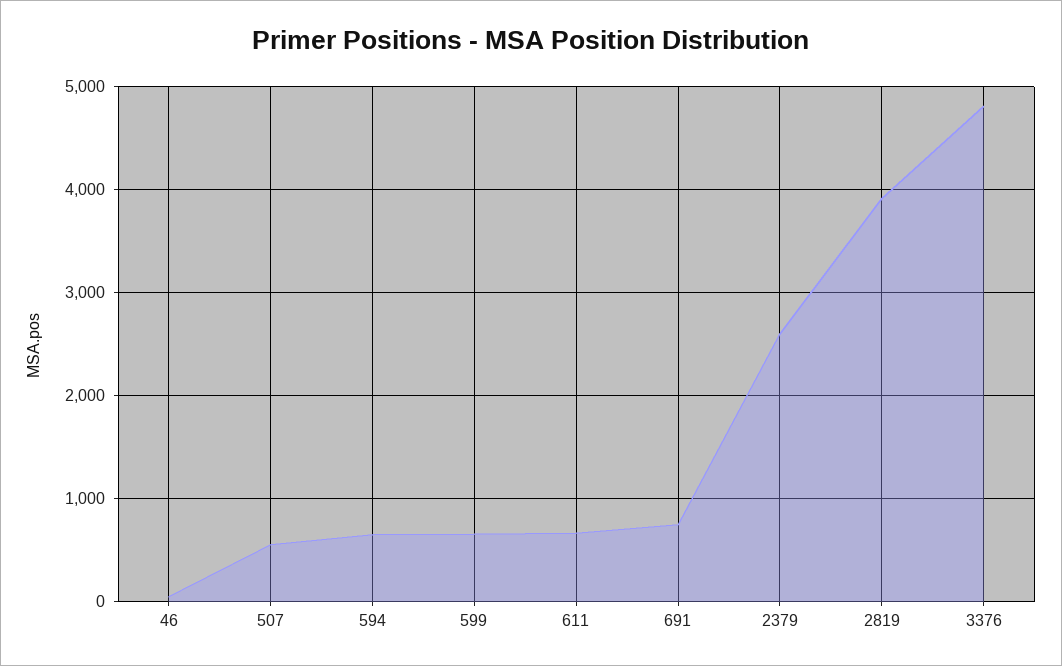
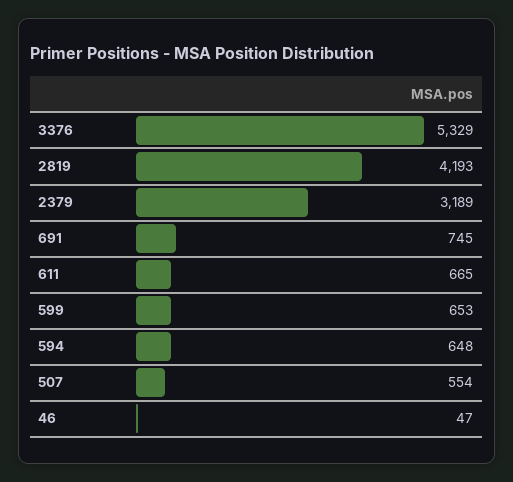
  {
    "46": 47,
    "507": 554,
    "594": 648,
    "599": 653,
    "611": 665,
    "691": 745,
-   "2379": 2600,
+   "2379": 3189,
-   "2819": 3900,
+   "2819": 4193,
-   "3376": 4800
+   "3376": 5329
  }

